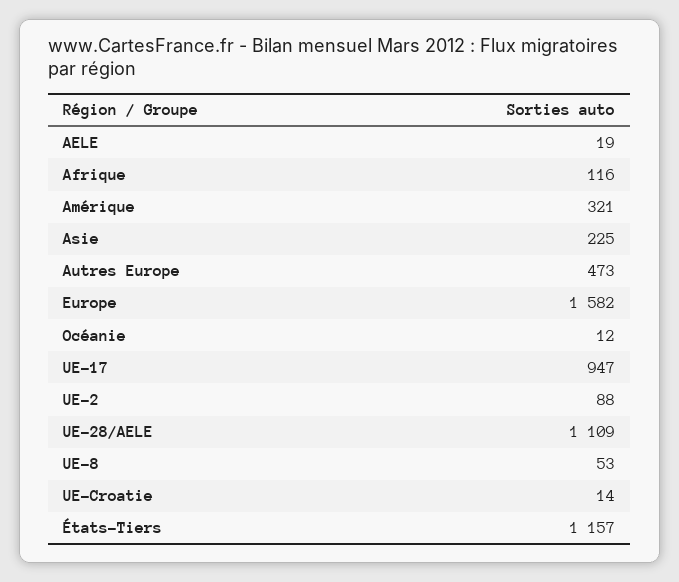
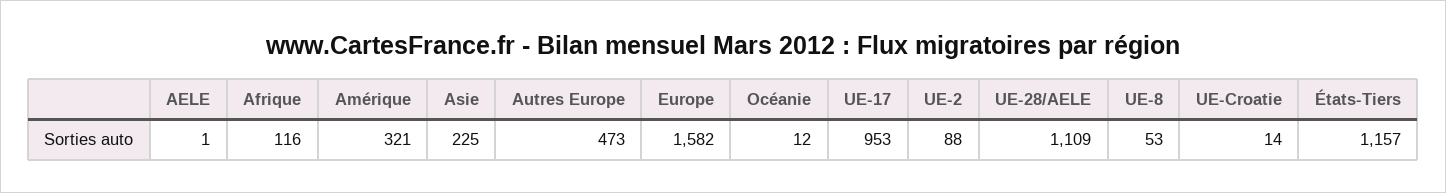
  {
-   "AELE": 19,
+   "AELE": 1,
    "Afrique": 116,
    "Amérique": 321,
    "Asie": 225,
    "Autres Europe": 473,
    "Europe": 1582,
    "Océanie": 12,
-   "UE-17": 947,
+   "UE-17": 953,
    "UE-2": 88,
    "UE-28/AELE": 1109,
    "UE-8": 53,
    "UE-Croatie": 14,
    "États-Tiers": 1157
  }

